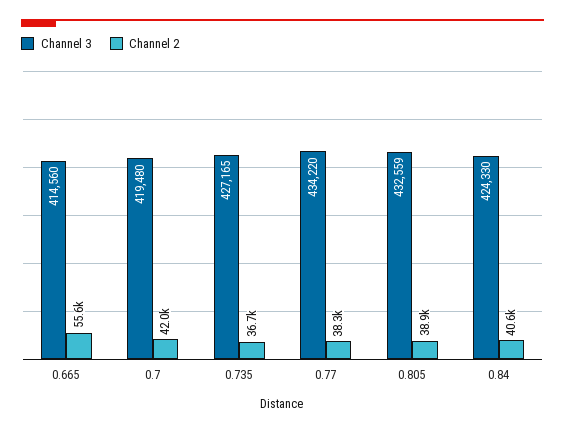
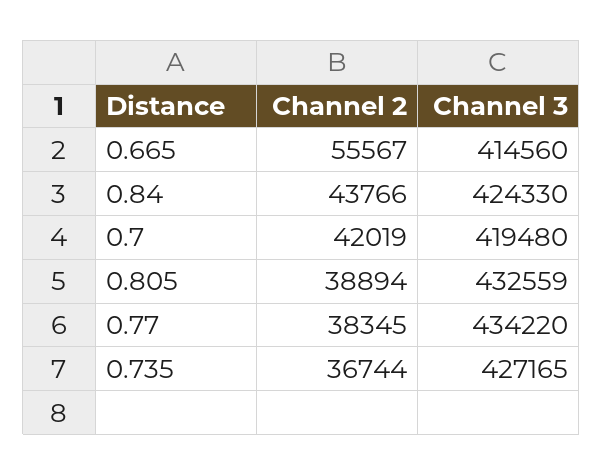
  {
    "Channel 3": {
      "0.665": 414560,
      "0.7": 419480,
      "0.735": 427165,
      "0.77": 434220,
      "0.805": 432559,
      "0.84": 424330
    },
    "Channel 2": {
      "0.665": 55567,
      "0.7": 42019,
      "0.735": 36744,
      "0.77": 38345,
      "0.805": 38894,
-     "0.84": 40600
+     "0.84": 43766
    }
  }

